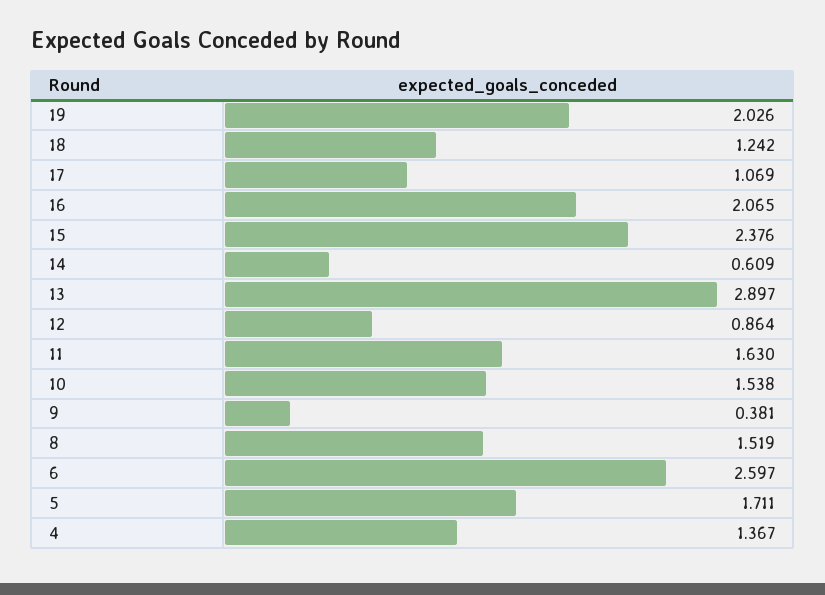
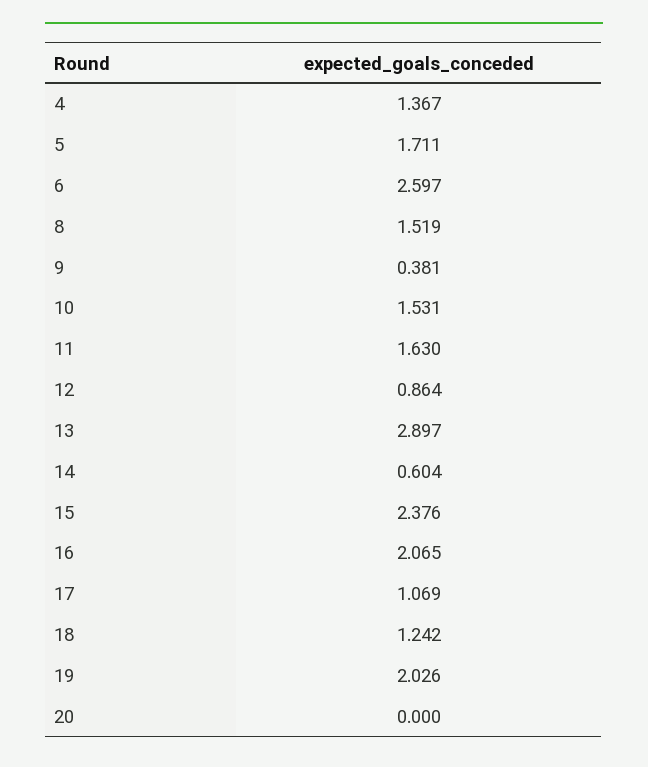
  {
    "19": 2.026,
    "18": 1.242,
    "17": 1.069,
    "16": 2.065,
    "15": 2.376,
-   "14": 0.609,
+   "14": 0.604,
    "13": 2.897,
    "12": 0.864,
    "11": 1.63,
-   "10": 1.538,
+   "10": 1.531,
    "9": 0.381,
    "8": 1.519,
    "6": 2.597,
    "5": 1.711,
-   "4": 1.367
+   "4": 1.367,
+   "20": 0
  }

